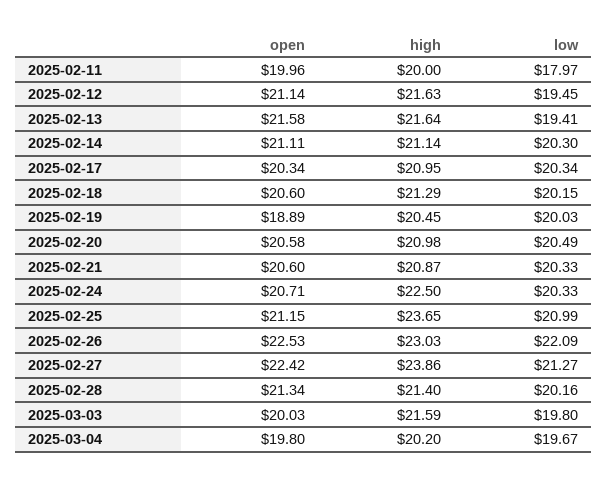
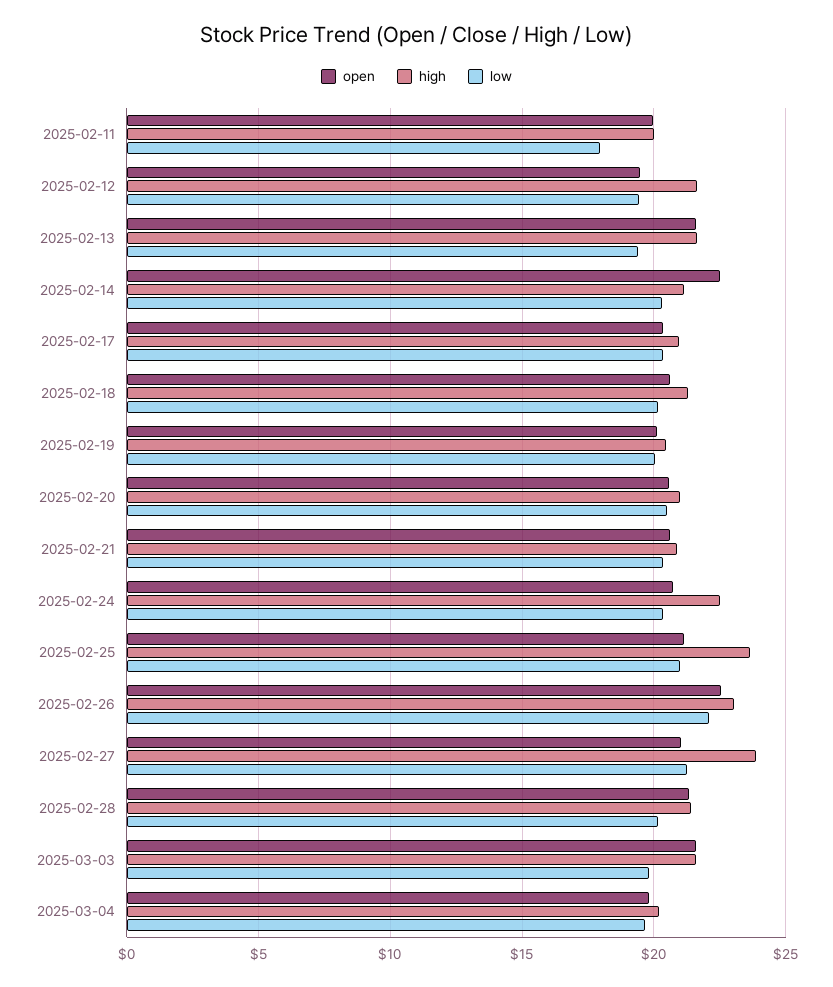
  {
    "open": {
      "2025-02-11": 19.96,
-     "2025-02-12": 21.14,
+     "2025-02-12": 19.5,
      "2025-02-13": 21.58,
-     "2025-02-14": 21.11,
+     "2025-02-14": 22.5,
      "2025-02-17": 20.34,
      "2025-02-18": 20.6,
-     "2025-02-19": 18.89,
+     "2025-02-19": 20,
      "2025-02-20": 20.58,
      "2025-02-21": 20.6,
      "2025-02-24": 20.71,
      "2025-02-25": 21.15,
      "2025-02-26": 22.53,
-     "2025-02-27": 22.42,
+     "2025-02-27": 21,
      "2025-02-28": 21.34,
-     "2025-03-03": 20.03,
+     "2025-03-03": 21.5,
      "2025-03-04": 19.8
    },
    "high": {
      "2025-02-11": 20,
      "2025-02-12": 21.63,
      "2025-02-13": 21.64,
      "2025-02-14": 21.14,
      "2025-02-17": 20.95,
      "2025-02-18": 21.29,
      "2025-02-19": 20.45,
      "2025-02-20": 20.98,
      "2025-02-21": 20.87,
      "2025-02-24": 22.5,
      "2025-02-25": 23.65,
      "2025-02-26": 23.03,
      "2025-02-27": 23.86,
      "2025-02-28": 21.4,
      "2025-03-03": 21.59,
      "2025-03-04": 20.2
    },
    "low": {
      "2025-02-11": 17.97,
      "2025-02-12": 19.45,
      "2025-02-13": 19.41,
      "2025-02-14": 20.3,
      "2025-02-17": 20.34,
      "2025-02-18": 20.15,
      "2025-02-19": 20.03,
      "2025-02-20": 20.49,
      "2025-02-21": 20.33,
      "2025-02-24": 20.33,
      "2025-02-25": 20.99,
      "2025-02-26": 22.09,
      "2025-02-27": 21.27,
      "2025-02-28": 20.16,
      "2025-03-03": 19.8,
      "2025-03-04": 19.67
    }
  }

